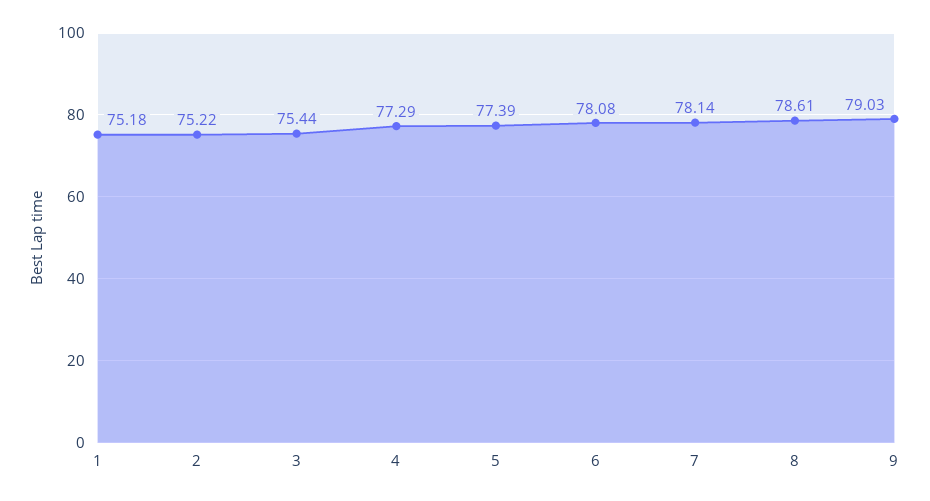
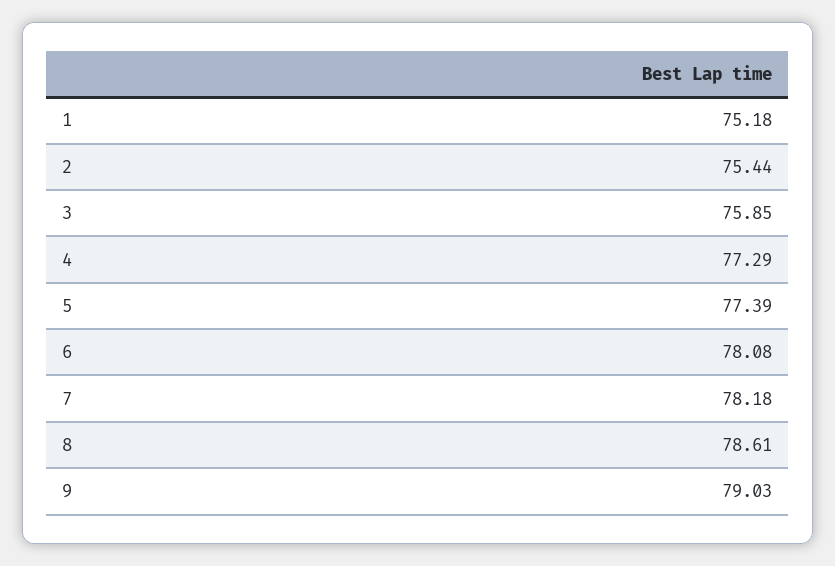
  {
    "1": 75.18,
-   "2": 75.22,
+   "2": 75.44,
-   "3": 75.44,
+   "3": 75.85,
    "4": 77.29,
    "5": 77.39,
    "6": 78.08,
-   "7": 78.14,
+   "7": 78.18,
    "8": 78.61,
    "9": 79.03
  }

